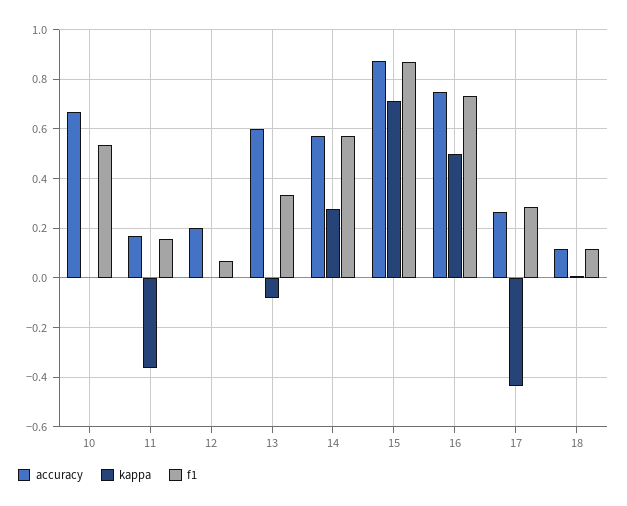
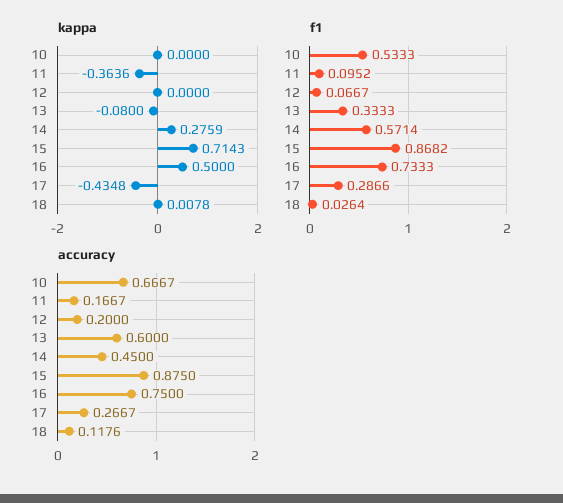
  {
    "accuracy": {
      "10": 0.6667,
      "11": 0.1667,
      "12": 0.2,
      "13": 0.6,
-     "14": 0.575,
+     "14": 0.45,
      "15": 0.875,
      "16": 0.75,
      "17": 0.2667,
      "18": 0.1176
    },
    "kappa": {
      "10": 0,
      "11": -0.3636,
      "12": 0,
      "13": -0.08,
      "14": 0.2759,
      "15": 0.7143,
      "16": 0.5,
      "17": -0.4348,
      "18": 0.0078
    },
    "f1": {
      "10": 0.5333,
-     "11": 0.15,
+     "11": 0.0952,
      "12": 0.0667,
      "13": 0.3333,
      "14": 0.5714,
      "15": 0.8682,
      "16": 0.7333,
      "17": 0.2866,
-     "18": 0.125
+     "18": 0.0264
    }
  }

